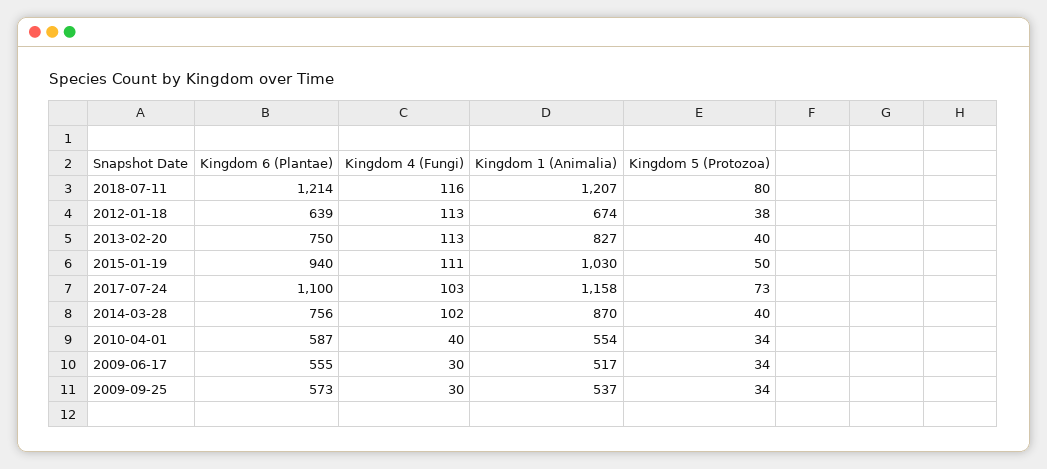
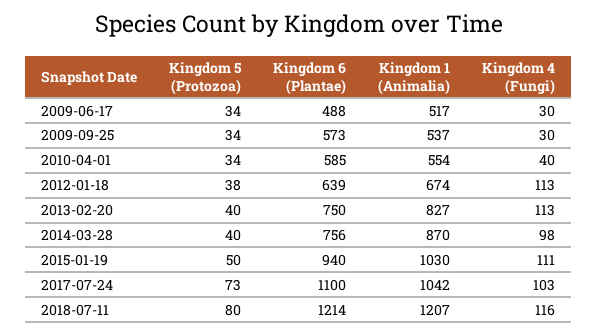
  {
    "Kingdom 6 (Plantae)": {
      "2018-07-11": 1214,
      "2012-01-18": 639,
      "2013-02-20": 750,
      "2015-01-19": 940,
      "2017-07-24": 1100,
      "2014-03-28": 756,
-     "2010-04-01": 587,
+     "2010-04-01": 585,
-     "2009-06-17": 555,
+     "2009-06-17": 488,
      "2009-09-25": 573
    },
    "Kingdom 4 (Fungi)": {
      "2018-07-11": 116,
      "2012-01-18": 113,
      "2013-02-20": 113,
      "2015-01-19": 111,
      "2017-07-24": 103,
-     "2014-03-28": 102,
+     "2014-03-28": 98,
      "2010-04-01": 40,
      "2009-06-17": 30,
      "2009-09-25": 30
    },
    "Kingdom 1 (Animalia)": {
      "2018-07-11": 1207,
      "2012-01-18": 674,
      "2013-02-20": 827,
      "2015-01-19": 1030,
-     "2017-07-24": 1158,
+     "2017-07-24": 1042,
      "2014-03-28": 870,
      "2010-04-01": 554,
      "2009-06-17": 517,
      "2009-09-25": 537
    },
    "Kingdom 5 (Protozoa)": {
      "2018-07-11": 80,
      "2012-01-18": 38,
      "2013-02-20": 40,
      "2015-01-19": 50,
      "2017-07-24": 73,
      "2014-03-28": 40,
      "2010-04-01": 34,
      "2009-06-17": 34,
      "2009-09-25": 34
    }
  }

